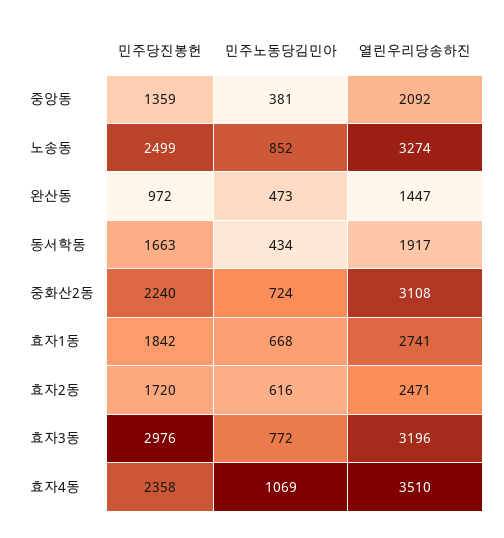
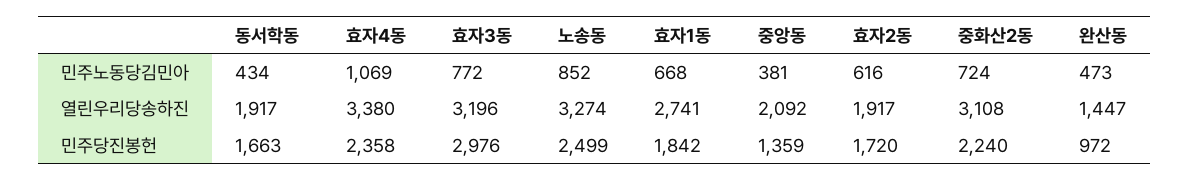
  {
    "민주당진봉헌": {
      "중앙동": 1359,
      "노송동": 2499,
      "완산동": 972,
      "동서학동": 1663,
      "중화산2동": 2240,
      "효자1동": 1842,
      "효자2동": 1720,
      "효자3동": 2976,
      "효자4동": 2358
    },
    "민주노동당김민아": {
      "중앙동": 381,
      "노송동": 852,
      "완산동": 473,
      "동서학동": 434,
      "중화산2동": 724,
      "효자1동": 668,
      "효자2동": 616,
      "효자3동": 772,
      "효자4동": 1069
    },
    "열린우리당송하진": {
      "중앙동": 2092,
      "노송동": 3274,
      "완산동": 1447,
      "동서학동": 1917,
      "중화산2동": 3108,
      "효자1동": 2741,
-     "효자2동": 2471,
+     "효자2동": 1917,
      "효자3동": 3196,
-     "효자4동": 3510
+     "효자4동": 3380
    }
  }

